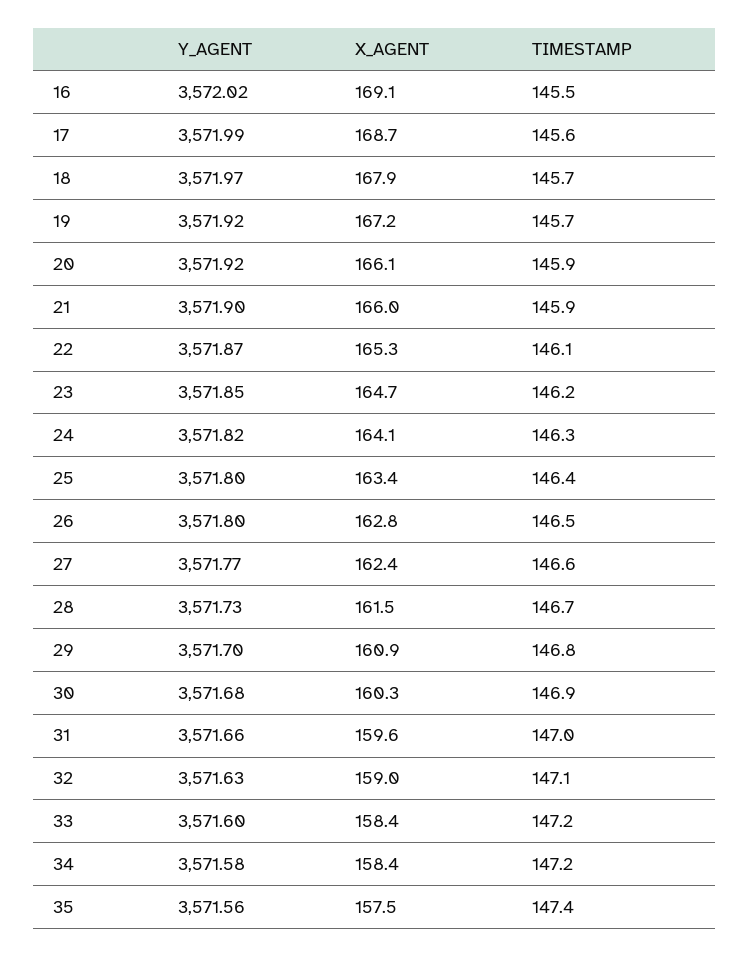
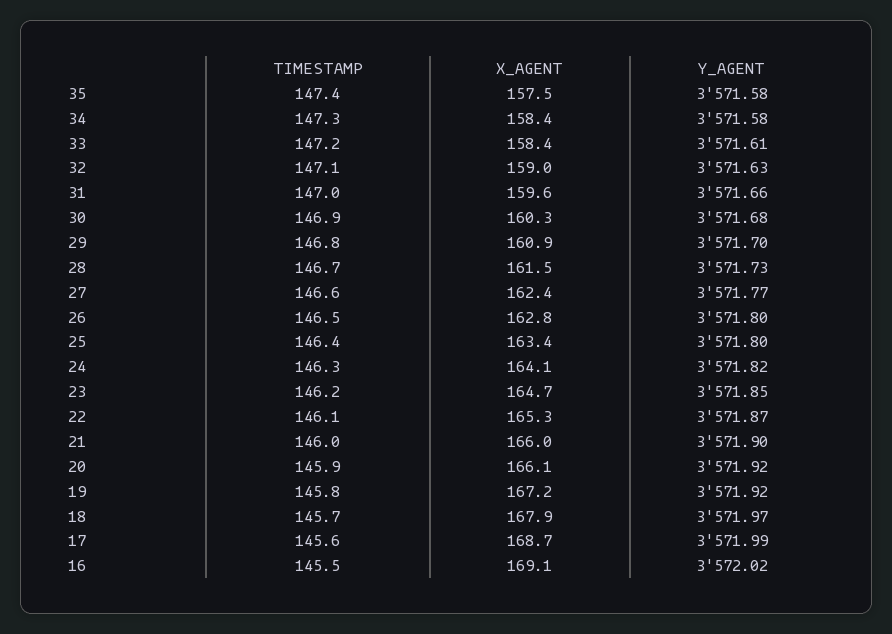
  {
    "Y_AGENT": {
      "16": 3572.02,
      "17": 3571.99,
      "18": 3571.97,
      "19": 3571.92,
      "20": 3571.92,
      "21": 3571.9,
      "22": 3571.87,
      "23": 3571.85,
      "24": 3571.82,
      "25": 3571.8,
      "26": 3571.8,
      "27": 3571.77,
      "28": 3571.73,
      "29": 3571.7,
      "30": 3571.68,
      "31": 3571.66,
      "32": 3571.63,
-     "33": 3571.6,
+     "33": 3571.61,
      "34": 3571.58,
-     "35": 3571.56
+     "35": 3571.58
    },
    "X_AGENT": {
      "16": 169.1,
      "17": 168.7,
      "18": 167.9,
      "19": 167.2,
      "20": 166.1,
      "21": 166,
      "22": 165.3,
      "23": 164.7,
      "24": 164.1,
      "25": 163.4,
      "26": 162.8,
      "27": 162.4,
      "28": 161.5,
      "29": 160.9,
      "30": 160.3,
      "31": 159.6,
      "32": 159,
      "33": 158.4,
      "34": 158.4,
      "35": 157.5
    },
    "TIMESTAMP": {
      "16": 145.5,
      "17": 145.6,
      "18": 145.7,
-     "19": 145.7,
+     "19": 145.8,
      "20": 145.9,
-     "21": 145.9,
+     "21": 146,
      "22": 146.1,
      "23": 146.2,
      "24": 146.3,
      "25": 146.4,
      "26": 146.5,
      "27": 146.6,
      "28": 146.7,
      "29": 146.8,
      "30": 146.9,
      "31": 147,
      "32": 147.1,
      "33": 147.2,
-     "34": 147.2,
+     "34": 147.3,
      "35": 147.4
    }
  }

